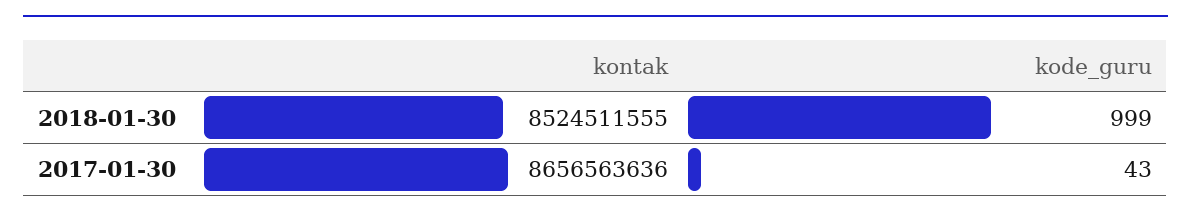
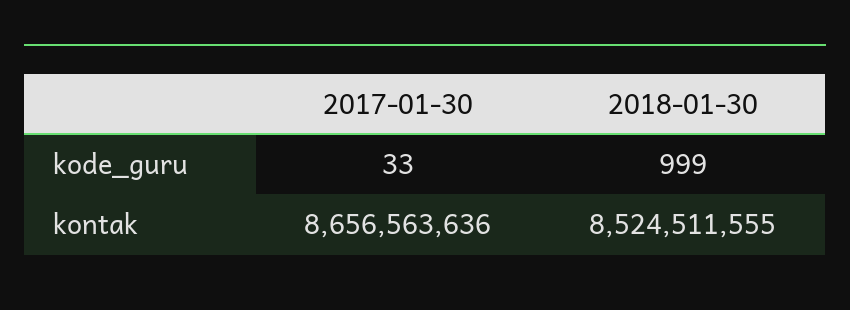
  {
    "kontak": {
      "2018-01-30": 8524511555,
      "2017-01-30": 8656563636
    },
    "kode_guru": {
      "2018-01-30": 999,
-     "2017-01-30": 43
+     "2017-01-30": 33
    }
  }

